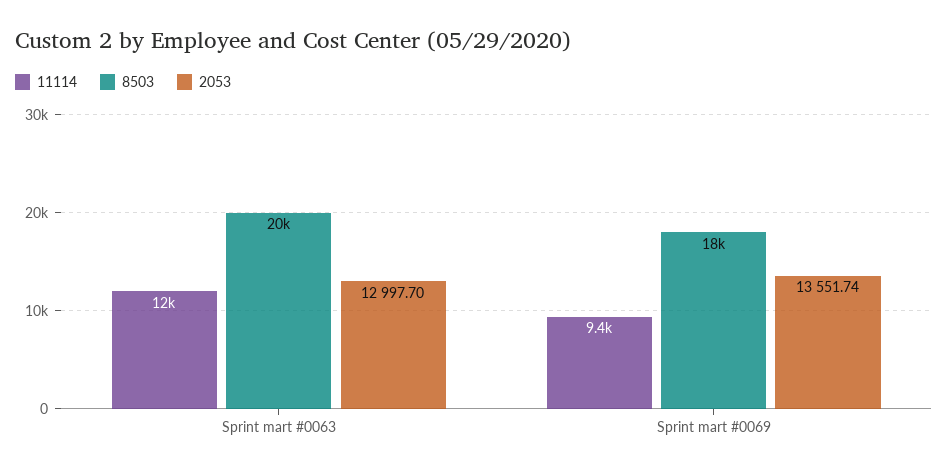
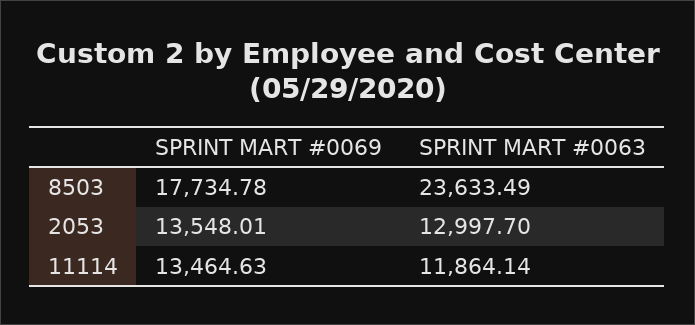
  {
    "11114": {
      "Sprint mart #0063": 11864.14,
-     "Sprint mart #0069": 9400
+     "Sprint mart #0069": 13464.63
    },
    "8503": {
-     "Sprint mart #0063": 20000,
+     "Sprint mart #0063": 23633.49,
      "Sprint mart #0069": 17734.78
    },
    "2053": {
      "Sprint mart #0063": 12997.7,
-     "Sprint mart #0069": 13551.74
+     "Sprint mart #0069": 13548.01
    }
  }

